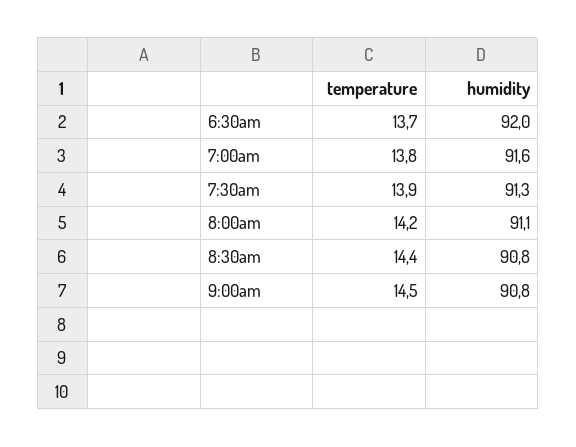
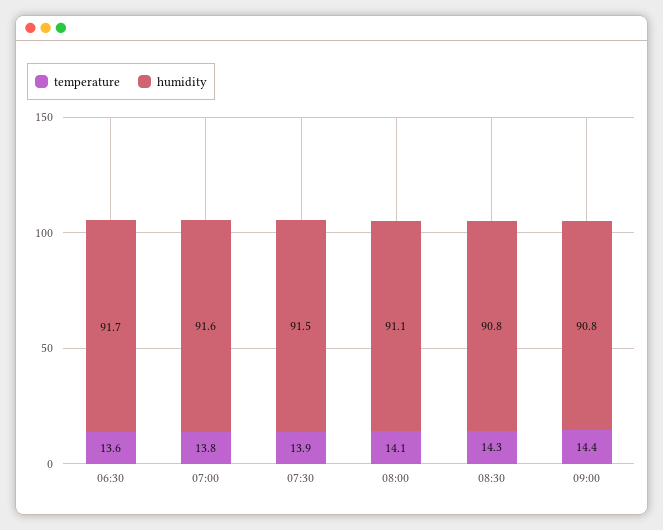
  {
    "temperature": {
-     "6:30am": 13.7,
+     "6:30am": 13.6,
      "7:00am": 13.8,
      "7:30am": 13.9,
-     "8:00am": 14.2,
+     "8:00am": 14.1,
-     "8:30am": 14.4,
+     "8:30am": 14.3,
-     "9:00am": 14.5
+     "9:00am": 14.4
    },
    "humidity": {
-     "6:30am": 92,
+     "6:30am": 91.7,
      "7:00am": 91.6,
-     "7:30am": 91.3,
+     "7:30am": 91.5,
      "8:00am": 91.1,
      "8:30am": 90.8,
      "9:00am": 90.8
    }
  }

